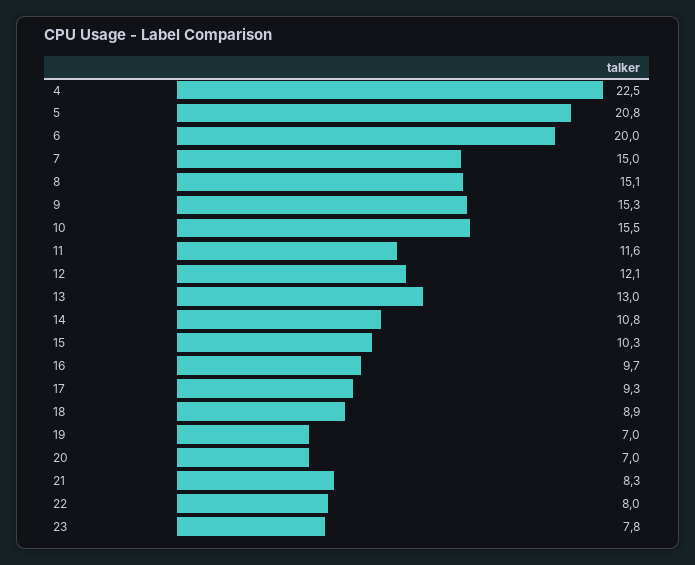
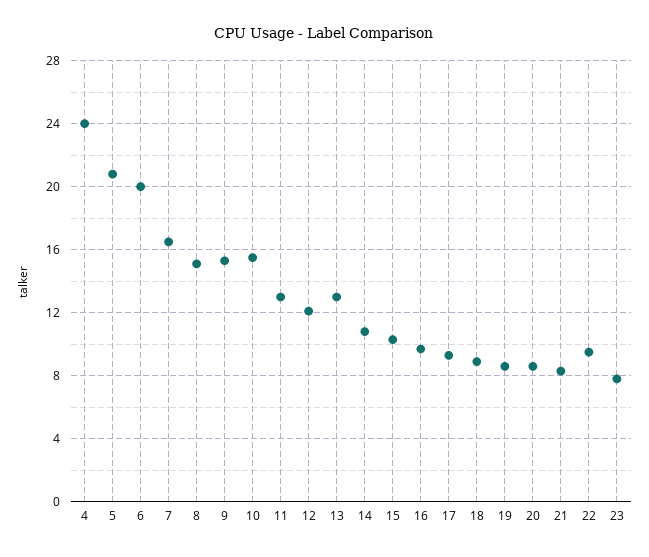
  {
-   "4": 22.5,
+   "4": 24,
    "5": 20.8,
    "6": 20,
-   "7": 15,
+   "7": 16.5,
    "8": 15.1,
    "9": 15.3,
    "10": 15.5,
-   "11": 11.6,
+   "11": 13,
    "12": 12.1,
    "13": 13,
    "14": 10.8,
    "15": 10.3,
    "16": 9.7,
    "17": 9.3,
    "18": 8.9,
-   "19": 7,
+   "19": 8.5,
-   "20": 7,
+   "20": 8.5,
    "21": 8.3,
-   "22": 8,
+   "22": 9.5,
    "23": 7.8
  }

